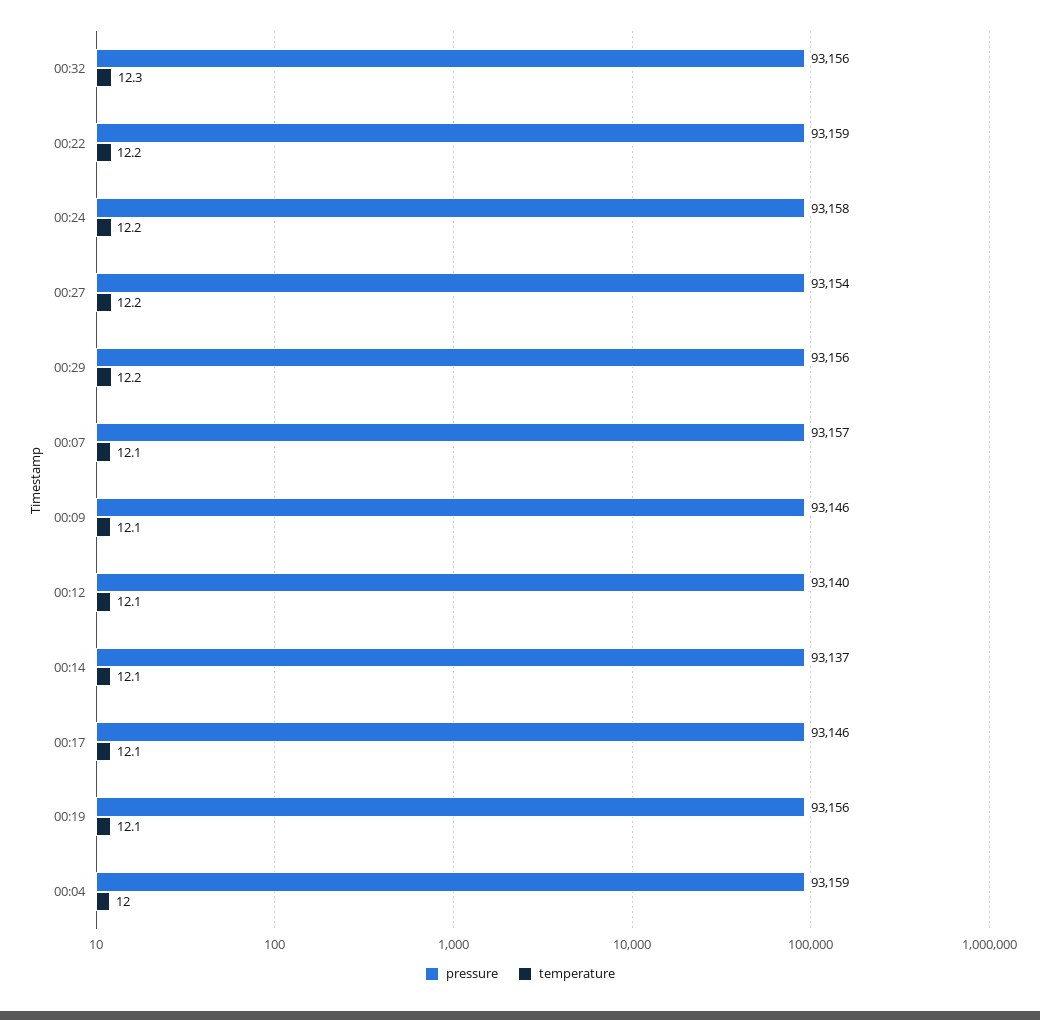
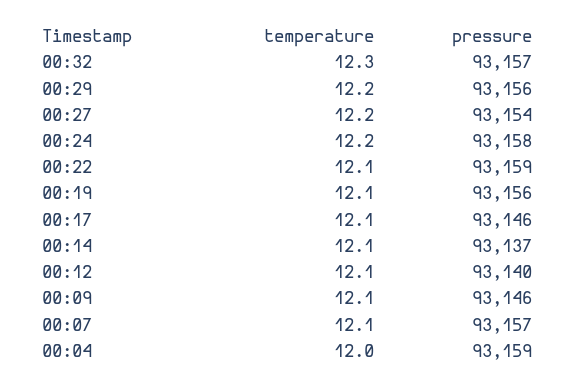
  {
    "pressure": {
-     "00:32": 93156,
+     "00:32": 93157,
      "00:22": 93159,
      "00:24": 93158,
      "00:27": 93154,
      "00:29": 93156,
      "00:07": 93157,
      "00:09": 93146,
      "00:12": 93140,
      "00:14": 93137,
      "00:17": 93146,
      "00:19": 93156,
      "00:04": 93159
    },
    "temperature": {
      "00:32": 12.3,
-     "00:22": 12.2,
+     "00:22": 12.1,
      "00:24": 12.2,
      "00:27": 12.2,
      "00:29": 12.2,
      "00:07": 12.1,
      "00:09": 12.1,
      "00:12": 12.1,
      "00:14": 12.1,
      "00:17": 12.1,
      "00:19": 12.1,
      "00:04": 12
    }
  }

